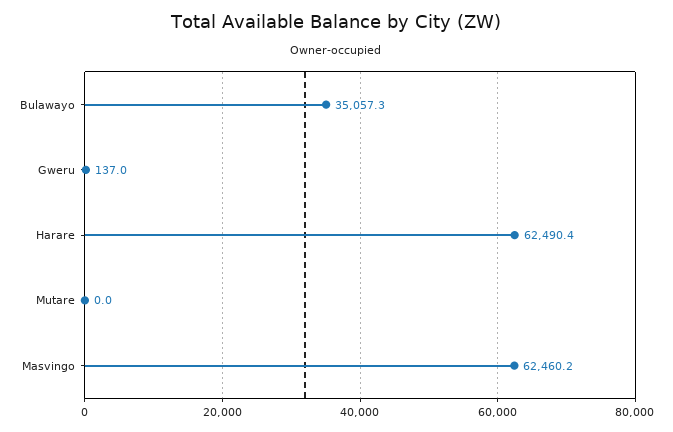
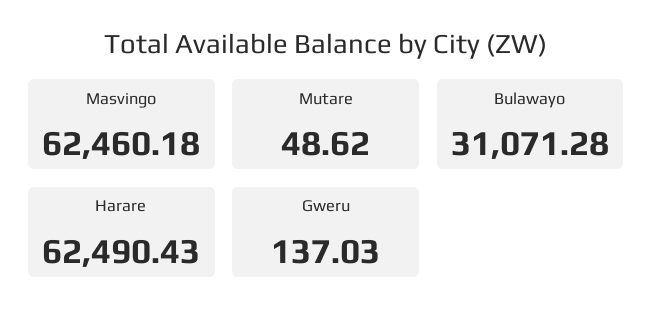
  {
-   "Bulawayo": 35057.3,
+   "Bulawayo": 31071.28,
    "Gweru": 137.03,
    "Harare": 62490.43,
-   "Mutare": 0,
+   "Mutare": 48.62,
    "Masvingo": 62460.18
  }

